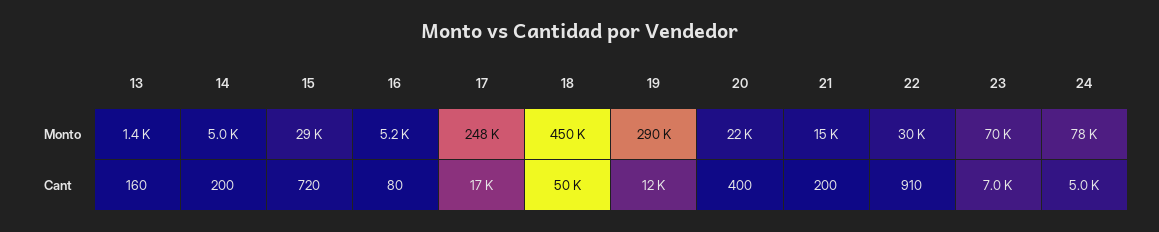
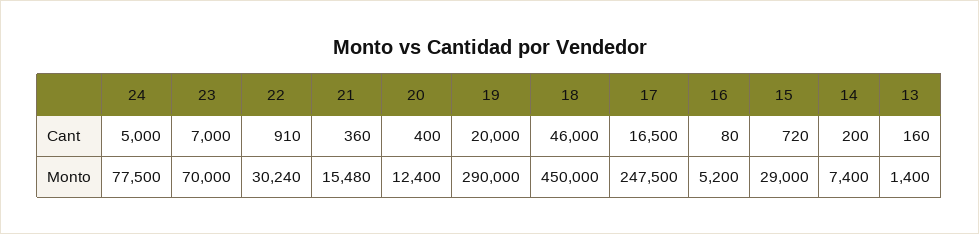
  {
    "13": {
      "Monto": 1400,
      "Cant": 160
    },
    "14": {
-     "Monto": 5000,
+     "Monto": 7400,
      "Cant": 200
    },
    "15": {
      "Monto": 29000,
      "Cant": 720
    },
    "16": {
      "Monto": 5200,
      "Cant": 80
    },
    "17": {
      "Monto": 247500,
      "Cant": 16500
    },
    "18": {
      "Monto": 450000,
-     "Cant": 50000
+     "Cant": 46000
    },
    "19": {
      "Monto": 290000,
-     "Cant": 12000
+     "Cant": 20000
    },
    "20": {
-     "Monto": 22000,
+     "Monto": 12400,
      "Cant": 400
    },
    "21": {
      "Monto": 15480,
-     "Cant": 200
+     "Cant": 360
    },
    "22": {
      "Monto": 30240,
      "Cant": 910
    },
    "23": {
      "Monto": 70000,
      "Cant": 7000
    },
    "24": {
      "Monto": 77500,
      "Cant": 5000
    }
  }

